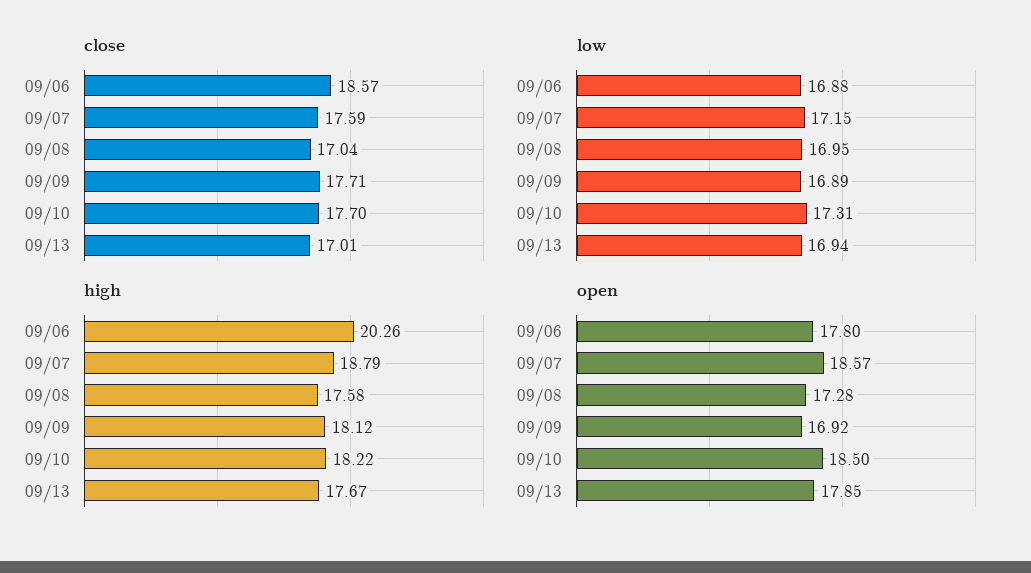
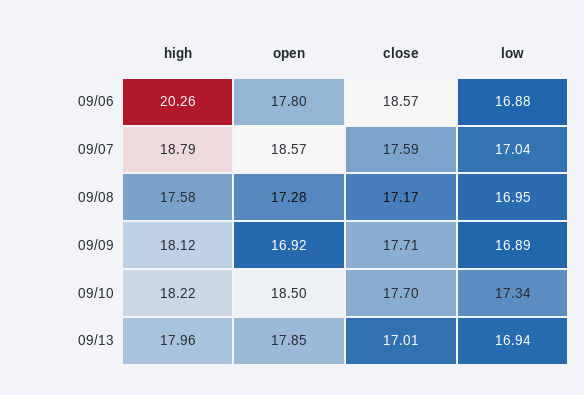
  {
    "close": {
      "09/06": 18.57,
      "09/07": 17.59,
-     "09/08": 17.04,
+     "09/08": 17.17,
      "09/09": 17.71,
      "09/10": 17.7,
      "09/13": 17.01
    },
    "low": {
      "09/06": 16.88,
-     "09/07": 17.15,
+     "09/07": 17.04,
      "09/08": 16.95,
      "09/09": 16.89,
-     "09/10": 17.31,
+     "09/10": 17.34,
      "09/13": 16.94
    },
    "high": {
      "09/06": 20.26,
      "09/07": 18.79,
      "09/08": 17.58,
      "09/09": 18.12,
      "09/10": 18.22,
-     "09/13": 17.67
+     "09/13": 17.96
    },
    "open": {
      "09/06": 17.8,
      "09/07": 18.57,
      "09/08": 17.28,
      "09/09": 16.92,
      "09/10": 18.5,
      "09/13": 17.85
    }
  }

